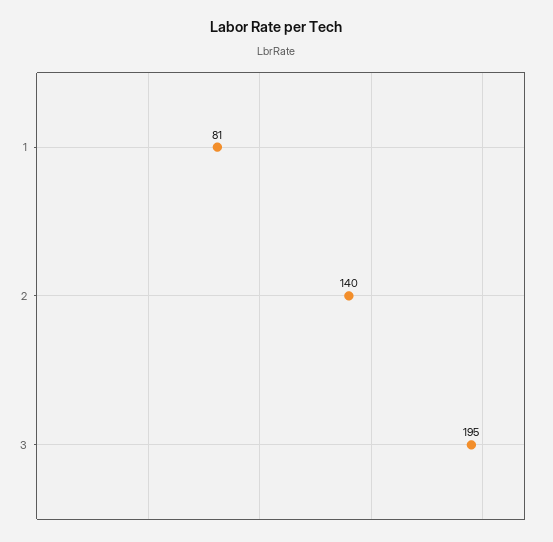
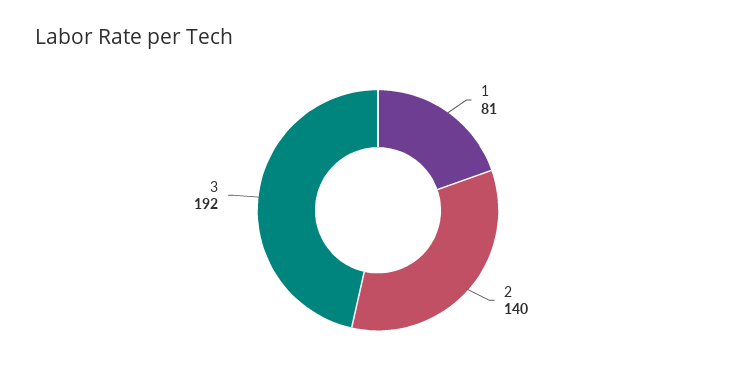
  {
    "1": 81,
    "2": 140,
-   "3": 195
+   "3": 192
  }

